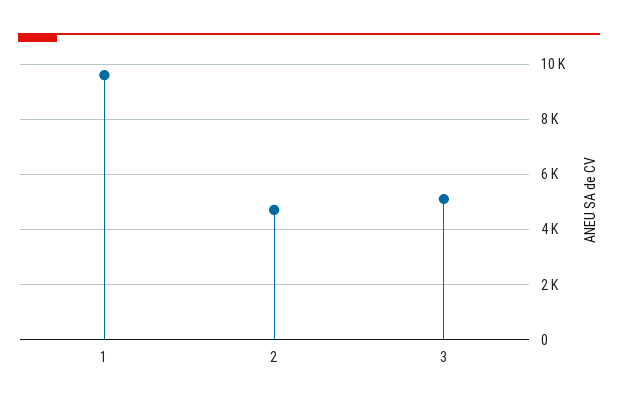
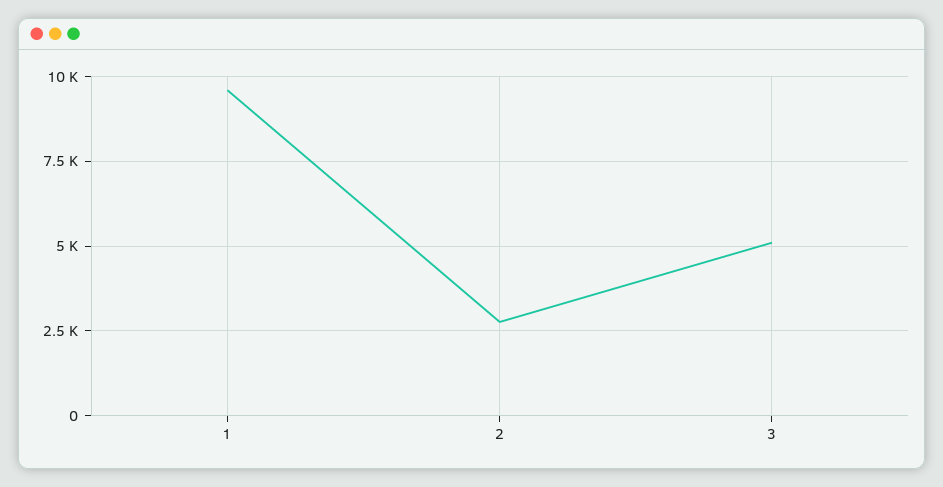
  {
    "1": 9500,
-   "2": 4750,
+   "2": 2750,
    "3": 5000
  }

